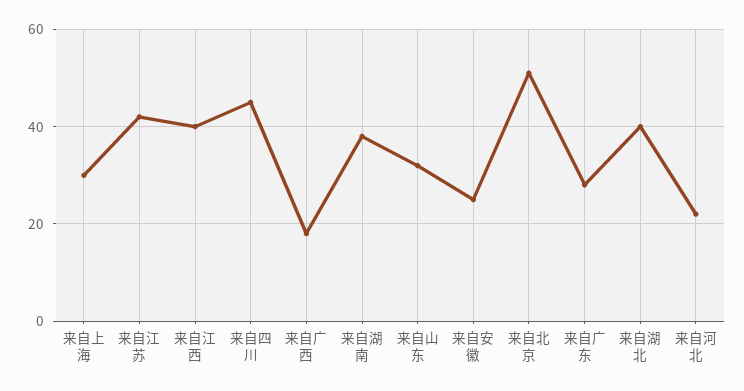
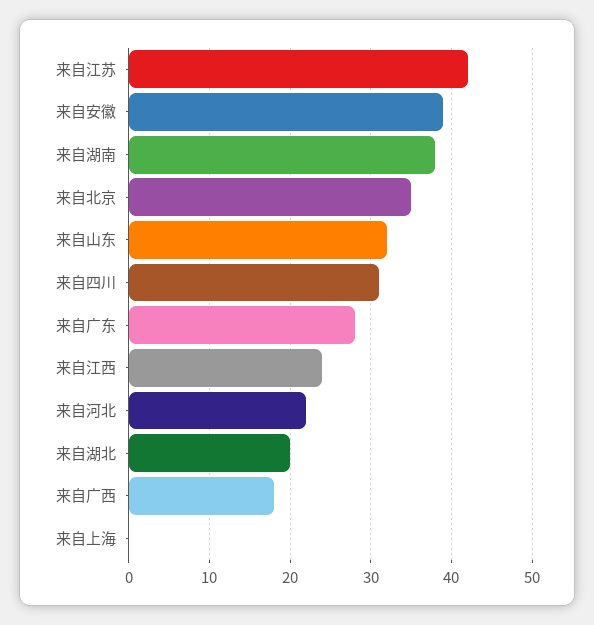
  {
-   "来自上海": 30,
+   "来自上海": 0,
    "来自江苏": 42,
-   "来自江西": 40,
+   "来自江西": 24,
-   "来自四川": 45,
+   "来自四川": 31,
    "来自广西": 18,
    "来自湖南": 38,
    "来自山东": 32,
-   "来自安徽": 25,
+   "来自安徽": 39,
-   "来自北京": 50,
+   "来自北京": 35,
    "来自广东": 28,
-   "来自湖北": 40,
+   "来自湖北": 20,
    "来自河北": 22
  }

